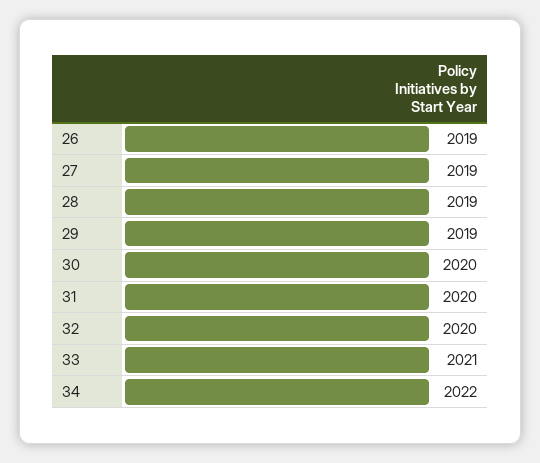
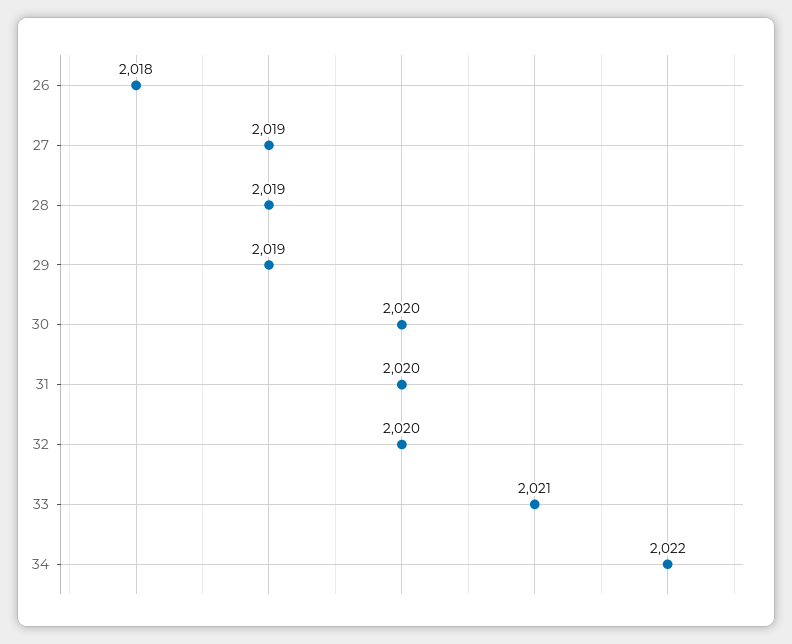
  {
-   "26": 2019,
+   "26": 2018,
    "27": 2019,
    "28": 2019,
    "29": 2019,
    "30": 2020,
    "31": 2020,
    "32": 2020,
    "33": 2021,
    "34": 2022
  }

